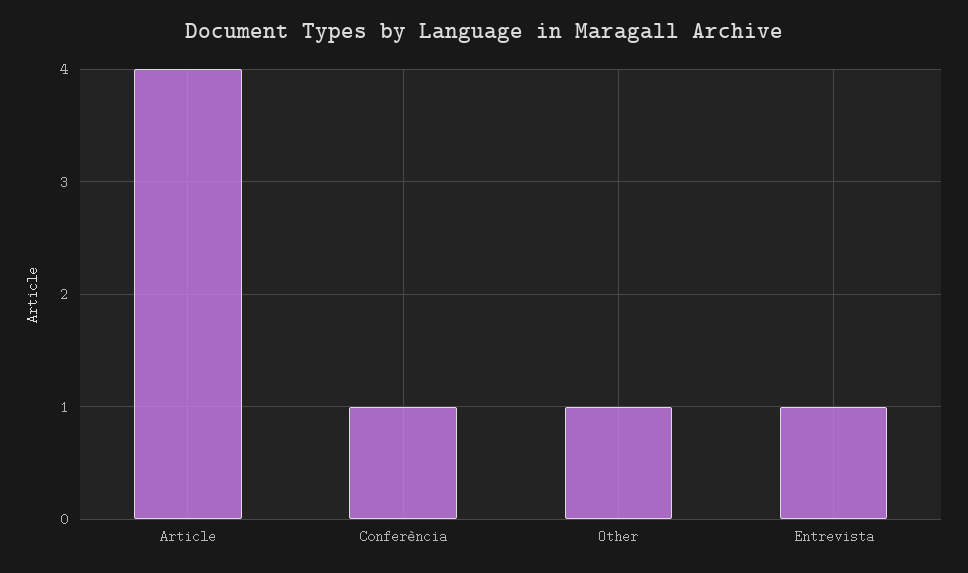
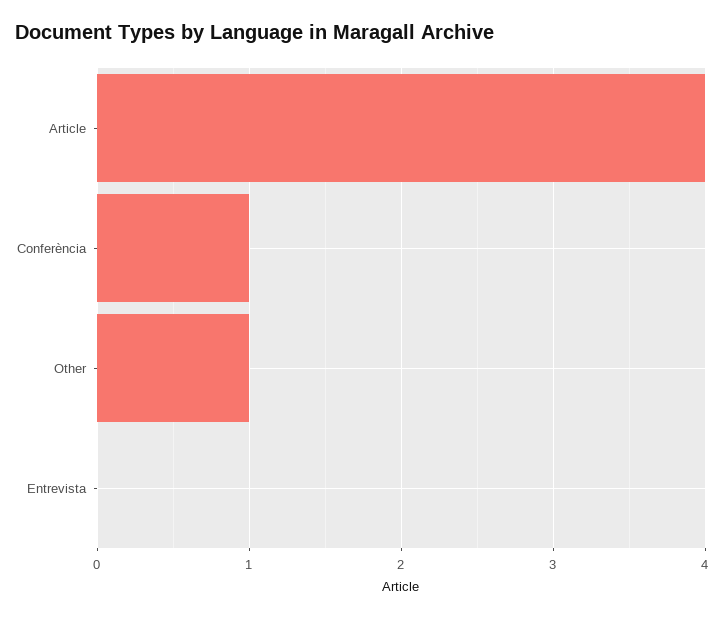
  {
    "Article": 4,
    "Conferència": 1,
    "Other": 1,
-   "Entrevista": 1
+   "Entrevista": 0
  }

